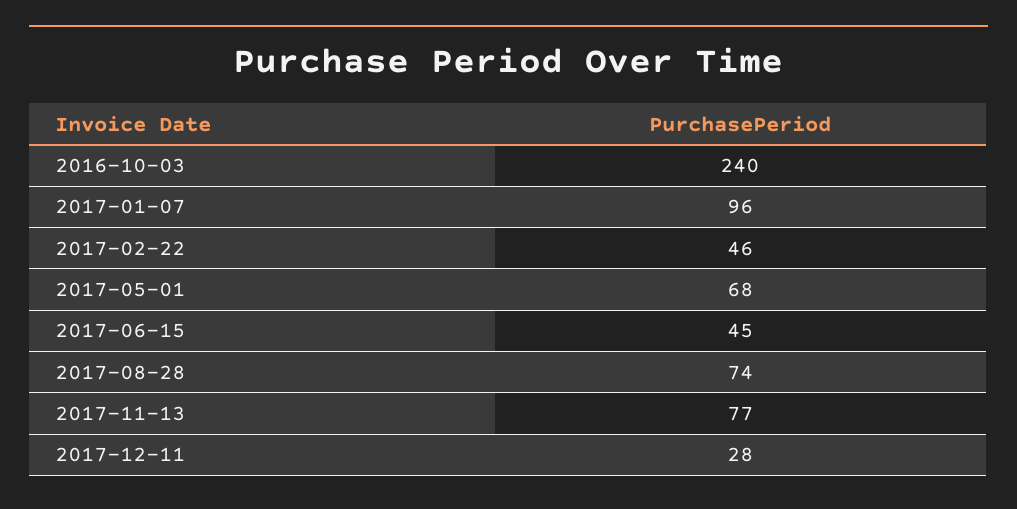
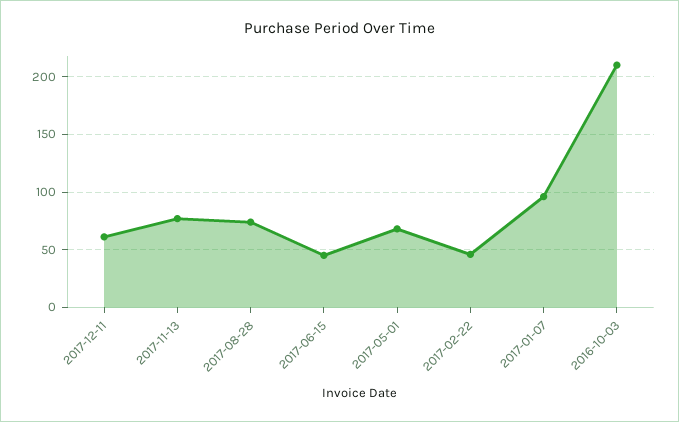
  {
-   "2016-10-03": 240,
+   "2016-10-03": 210,
    "2017-01-07": 96,
    "2017-02-22": 46,
    "2017-05-01": 68,
    "2017-06-15": 45,
    "2017-08-28": 74,
    "2017-11-13": 77,
-   "2017-12-11": 28
+   "2017-12-11": 60
  }

